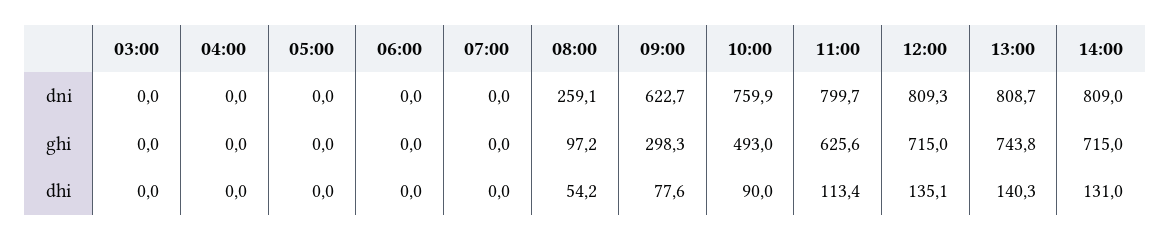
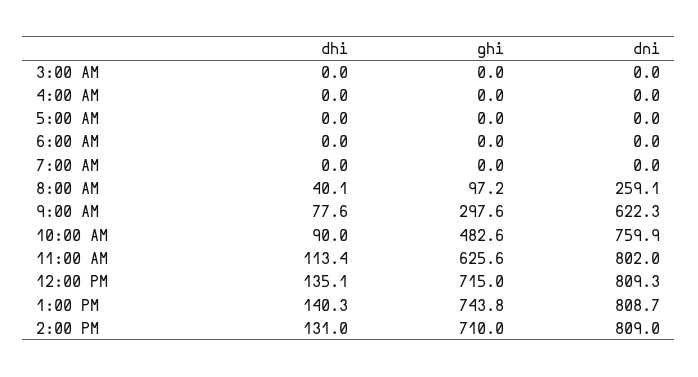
  {
    "03:00": {
      "dni": 0,
      "ghi": 0,
      "dhi": 0
    },
    "04:00": {
      "dni": 0,
      "ghi": 0,
      "dhi": 0
    },
    "05:00": {
      "dni": 0,
      "ghi": 0,
      "dhi": 0
    },
    "06:00": {
      "dni": 0,
      "ghi": 0,
      "dhi": 0
    },
    "07:00": {
      "dni": 0,
      "ghi": 0,
      "dhi": 0
    },
    "08:00": {
      "dni": 259.1,
      "ghi": 97.2,
-     "dhi": 54.2
+     "dhi": 40.1
    },
    "09:00": {
-     "dni": 622.7,
+     "dni": 622.3,
-     "ghi": 298.3,
+     "ghi": 297.6,
      "dhi": 77.6
    },
    "10:00": {
      "dni": 759.9,
-     "ghi": 493,
+     "ghi": 482.6,
      "dhi": 90
    },
    "11:00": {
-     "dni": 799.7,
+     "dni": 802,
      "ghi": 625.6,
      "dhi": 113.4
    },
    "12:00": {
      "dni": 809.3,
      "ghi": 715,
      "dhi": 135.1
    },
    "13:00": {
      "dni": 808.7,
      "ghi": 743.8,
      "dhi": 140.3
    },
    "14:00": {
      "dni": 809,
-     "ghi": 715,
+     "ghi": 710,
      "dhi": 131
    }
  }

